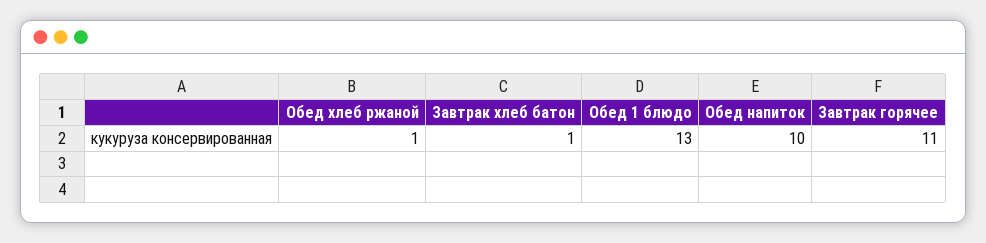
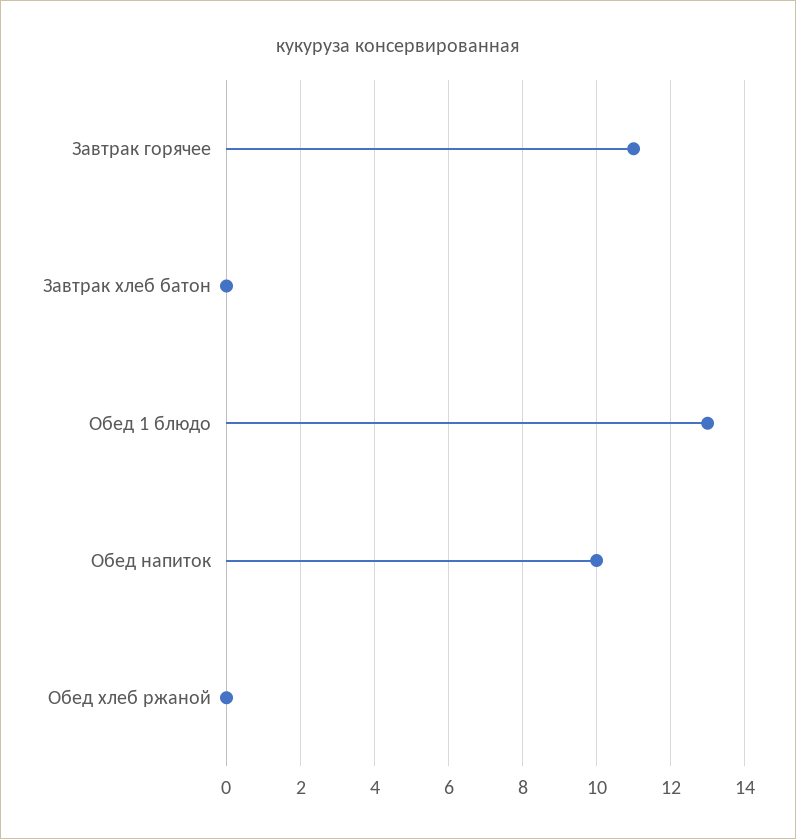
  {
-   "Обед хлеб ржаной": 1,
+   "Обед хлеб ржаной": 0,
-   "Завтрак хлеб батон": 1,
+   "Завтрак хлеб батон": 0,
    "Обед 1 блюдо": 13,
    "Обед напиток": 10,
    "Завтрак горячее": 11
  }

